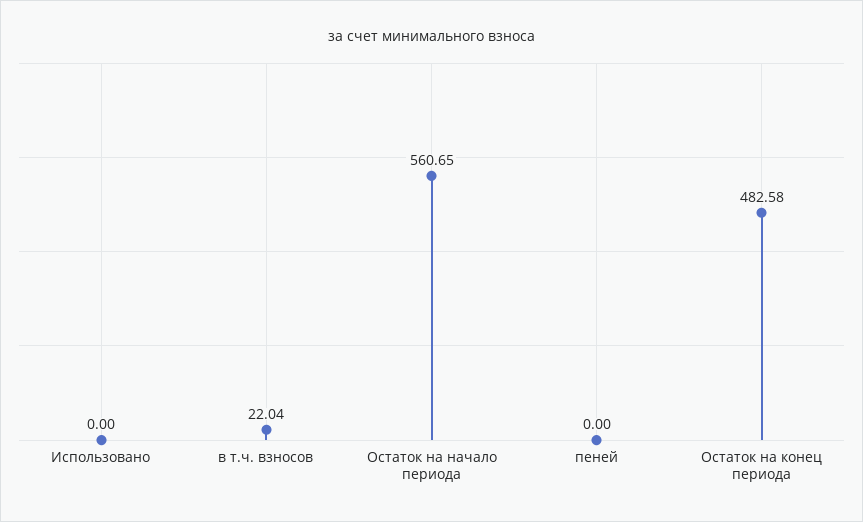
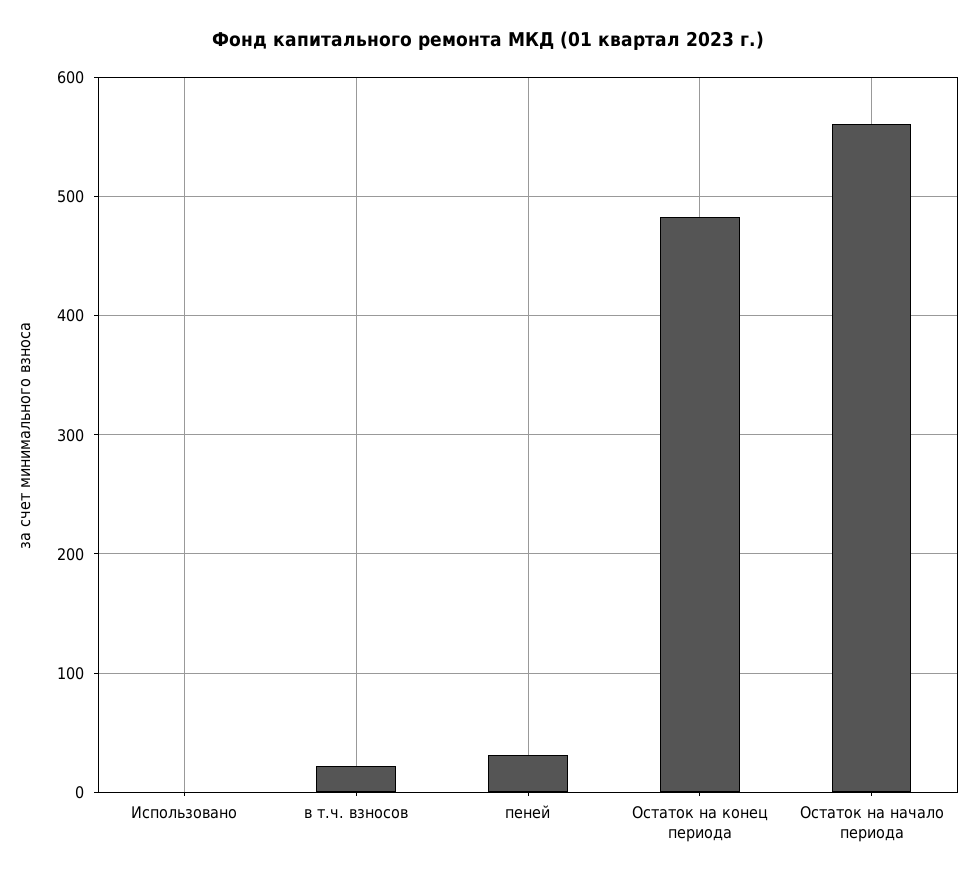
  {
    "Использовано": 0,
    "в т.ч. взносов": 22.04,
    "Остаток на начало периода": 560.65,
-   "пеней": 0,
+   "пеней": 30,
    "Остаток на конец периода": 482.58
  }

